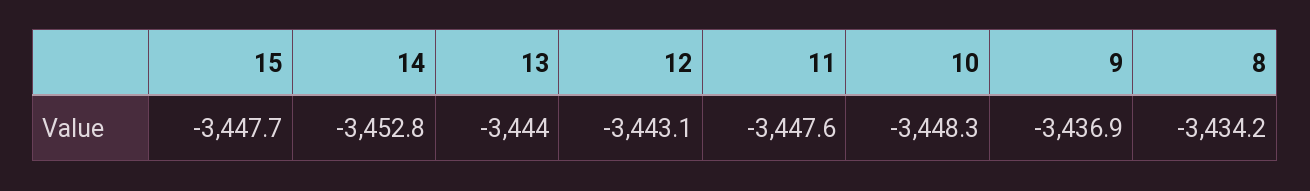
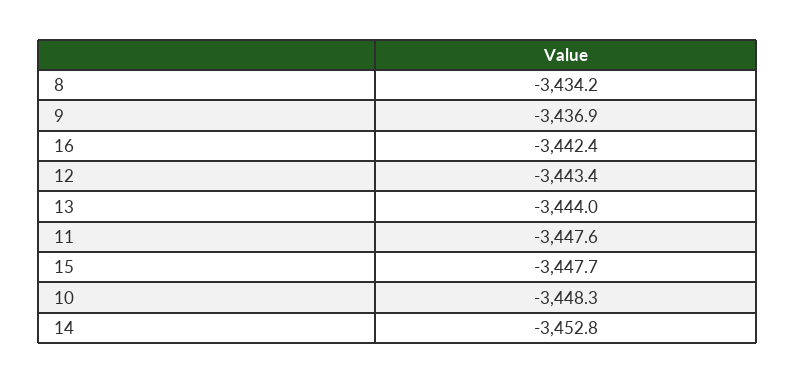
  {
    "15": -3447.7,
    "14": -3452.8,
    "13": -3444,
-   "12": -3443.1,
+   "12": -3443.4,
    "11": -3447.6,
    "10": -3448.3,
    "9": -3436.9,
-   "8": -3434.2
+   "8": -3434.2,
+   "16": -3442.4
  }

